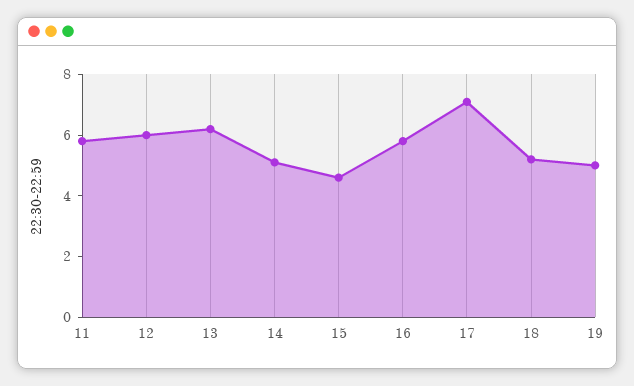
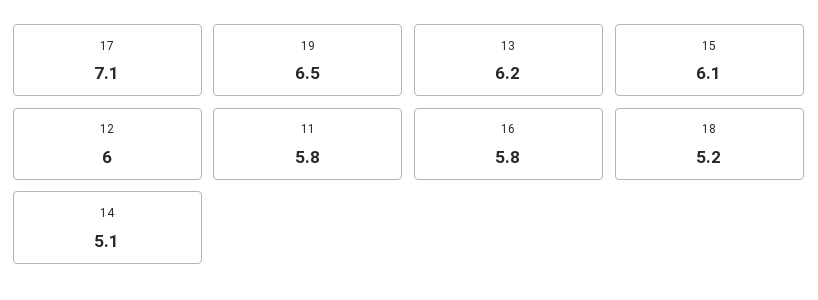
  {
    "11": 5.8,
    "12": 6,
    "13": 6.2,
    "14": 5.1,
-   "15": 4.5,
+   "15": 6.1,
    "16": 5.8,
    "17": 7.1,
    "18": 5.2,
-   "19": 5
+   "19": 6.5
  }

